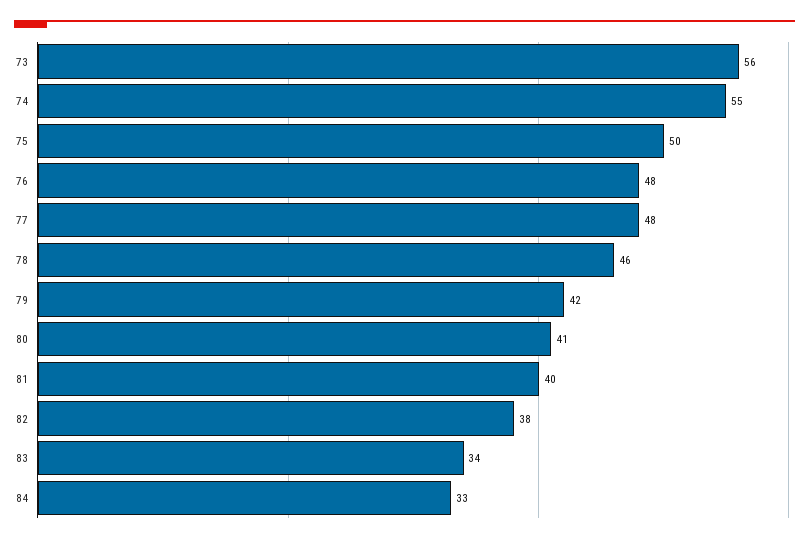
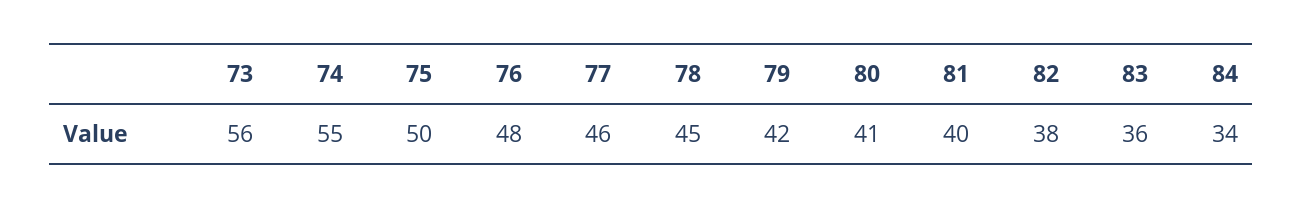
  {
    "73": 56,
    "74": 55,
    "75": 50,
    "76": 48,
-   "77": 48,
+   "77": 46,
-   "78": 46,
+   "78": 45,
    "79": 42,
    "80": 41,
    "81": 40,
    "82": 38,
-   "83": 34,
+   "83": 36,
-   "84": 33
+   "84": 34
  }

